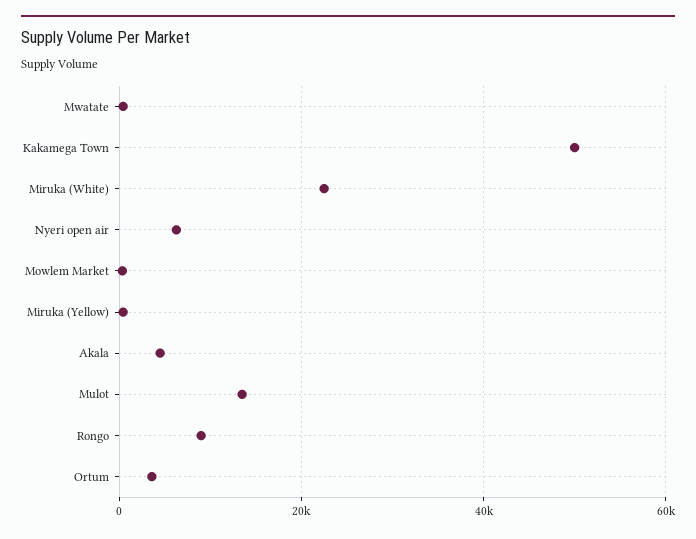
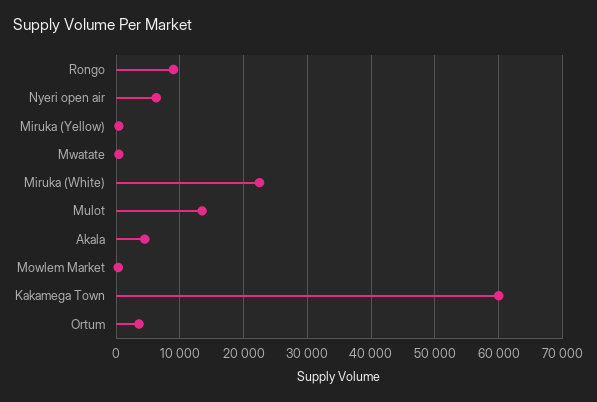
  {
    "Mwatate": 0,
-   "Kakamega Town": 50000,
+   "Kakamega Town": 60000,
    "Miruka (White)": 23000,
    "Nyeri open air": 6000,
    "Mowlem Market": 0,
    "Miruka (Yellow)": 0,
    "Akala": 5000,
    "Mulot": 14000,
    "Rongo": 9000,
    "Ortum": 4000
  }

